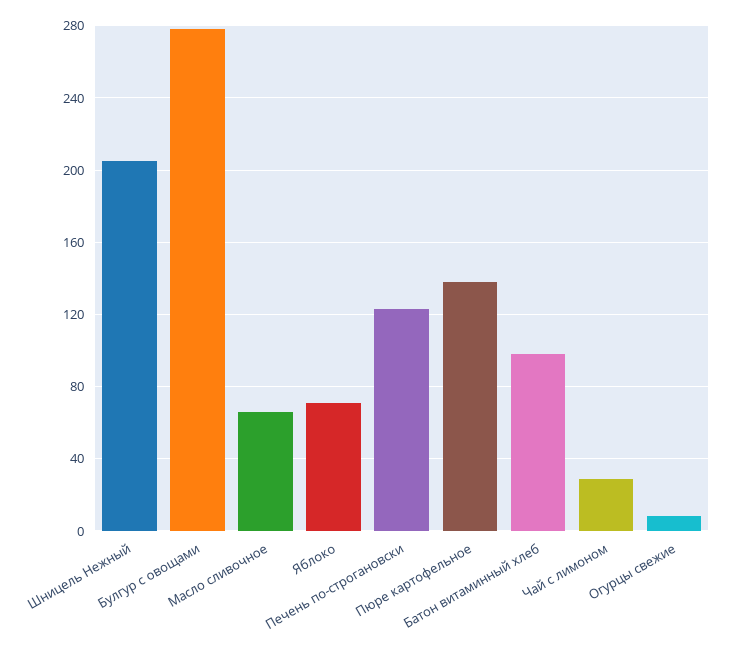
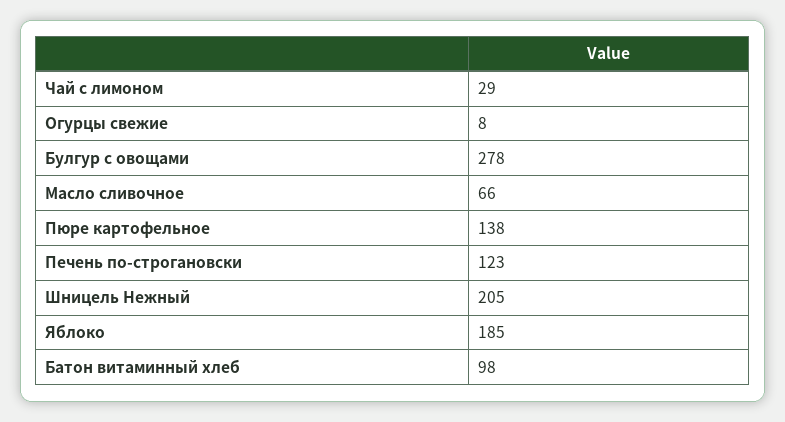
  {
    "Шницель Нежный": 205,
    "Булгур с овощами": 278,
    "Масло сливочное": 66,
-   "Яблоко": 70,
+   "Яблоко": 185,
    "Печень по-строгановски": 123,
    "Пюре картофельное": 138,
    "Батон витаминный хлеб": 98,
    "Чай с лимоном": 29,
    "Огурцы свежие": 8
  }

